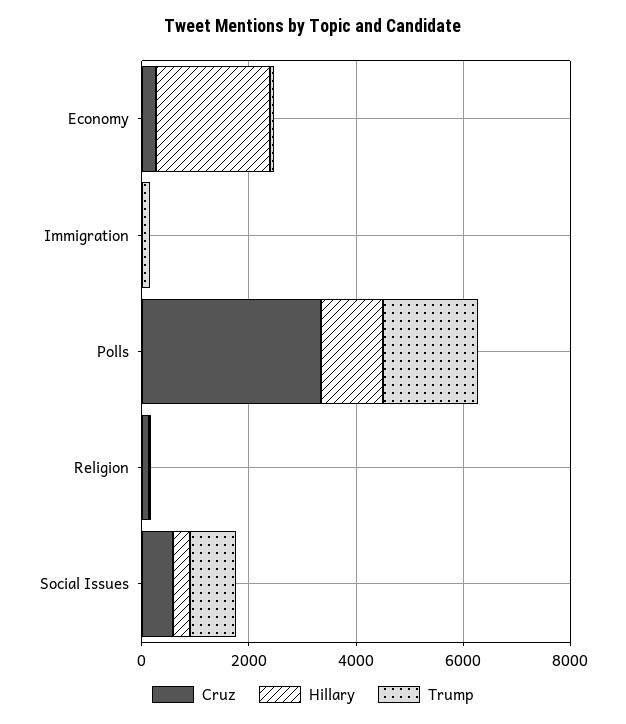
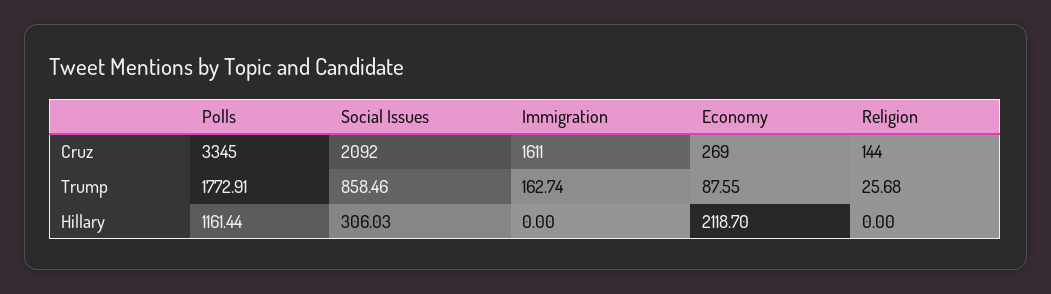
  {
    "Cruz": {
      "Economy": 269,
-     "Immigration": 0,
+     "Immigration": 1611,
      "Polls": 3345,
      "Religion": 144,
-     "Social Issues": 500
+     "Social Issues": 2092
    },
    "Hillary": {
      "Economy": 2118.7,
      "Immigration": 0,
      "Polls": 1161.44,
      "Religion": 0,
      "Social Issues": 306.03
    },
    "Trump": {
      "Economy": 87.55,
      "Immigration": 162.74,
      "Polls": 1772.91,
      "Religion": 25.68,
      "Social Issues": 858.46
    }
  }

